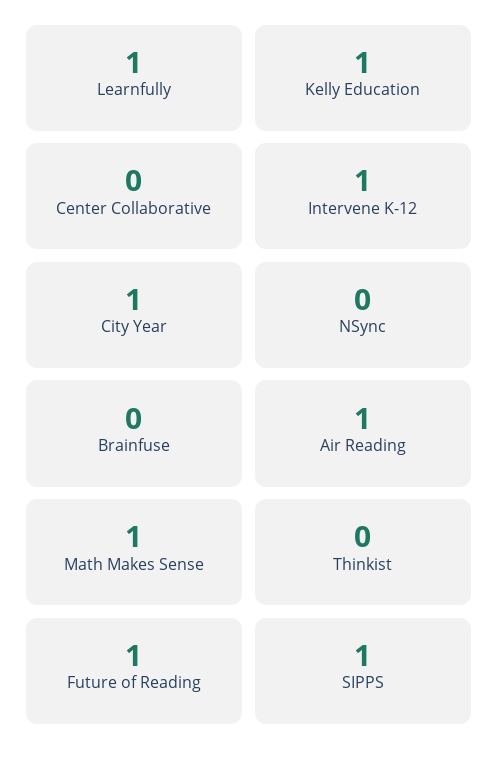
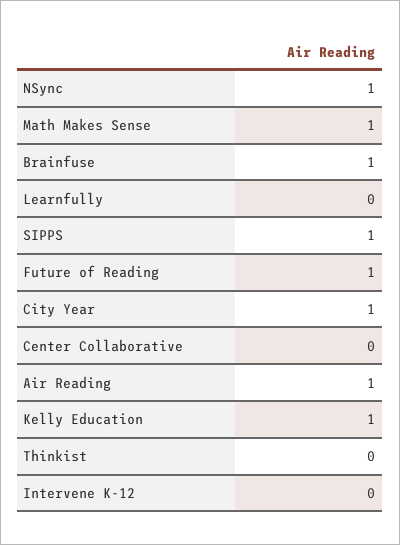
  {
-   "Learnfully": 1,
+   "Learnfully": 0,
    "Kelly Education": 1,
    "Center Collaborative": 0,
-   "Intervene K-12": 1,
+   "Intervene K-12": 0,
    "City Year": 1,
-   "NSync": 0,
+   "NSync": 1,
-   "Brainfuse": 0,
+   "Brainfuse": 1,
    "Air Reading": 1,
    "Math Makes Sense": 1,
    "Thinkist": 0,
    "Future of Reading": 1,
    "SIPPS": 1
  }

